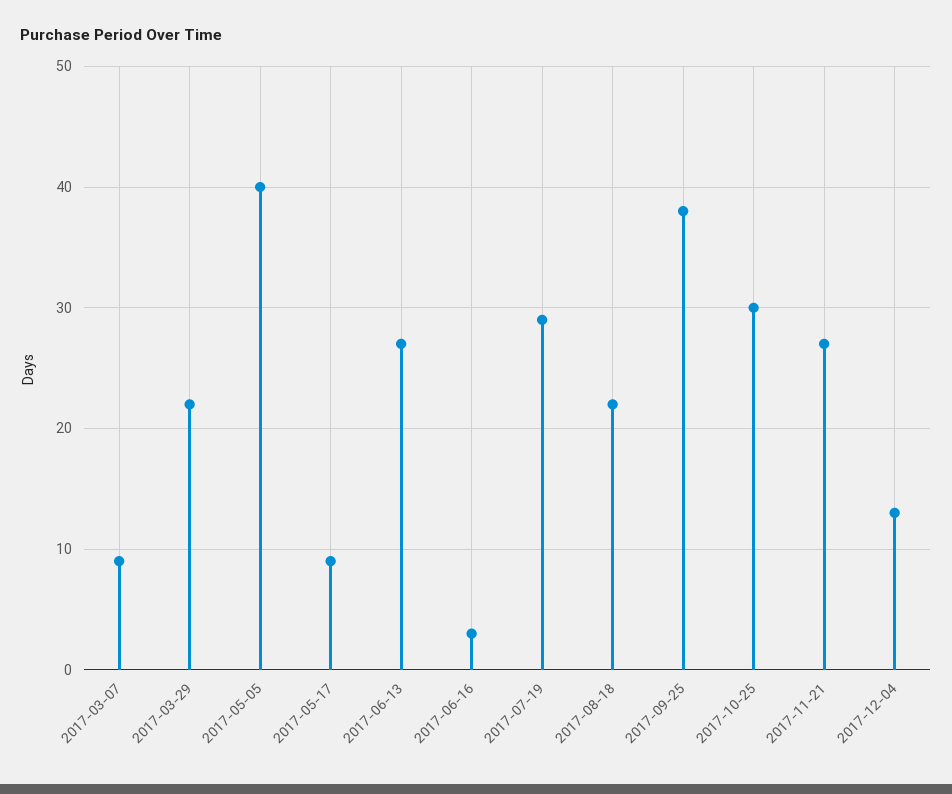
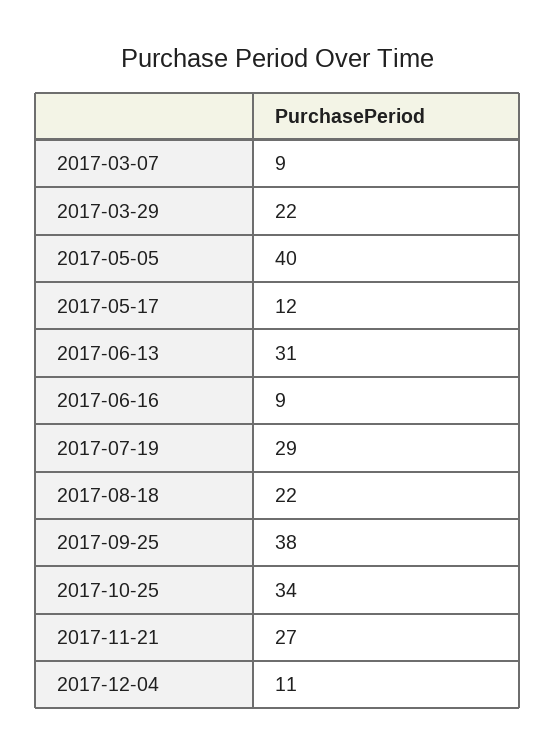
  {
    "2017-03-07": 9,
    "2017-03-29": 22,
    "2017-05-05": 40,
-   "2017-05-17": 9,
+   "2017-05-17": 12,
-   "2017-06-13": 27,
+   "2017-06-13": 31,
-   "2017-06-16": 3,
+   "2017-06-16": 9,
    "2017-07-19": 29,
    "2017-08-18": 22,
    "2017-09-25": 38,
-   "2017-10-25": 30,
+   "2017-10-25": 34,
    "2017-11-21": 27,
-   "2017-12-04": 13
+   "2017-12-04": 11
  }

